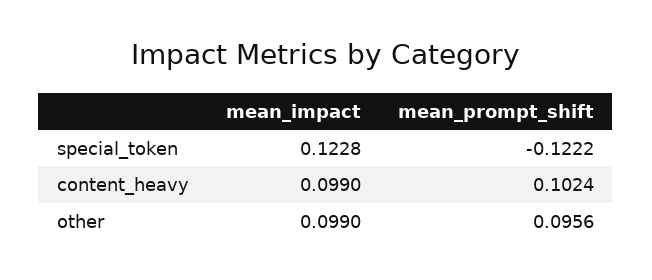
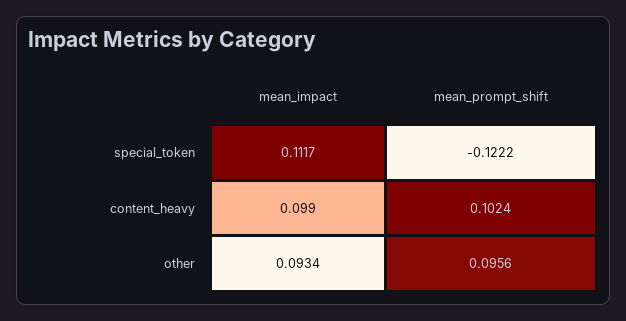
  {
    "mean_impact": {
-     "special_token": 0.1228,
+     "special_token": 0.1117,
      "content_heavy": 0.099,
-     "other": 0.099
+     "other": 0.0934
    },
    "mean_prompt_shift": {
      "special_token": -0.1222,
      "content_heavy": 0.1024,
      "other": 0.0956
    }
  }

